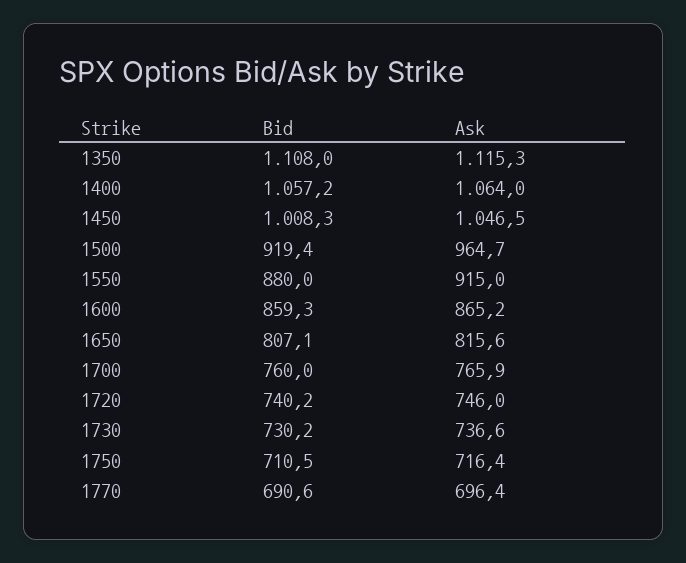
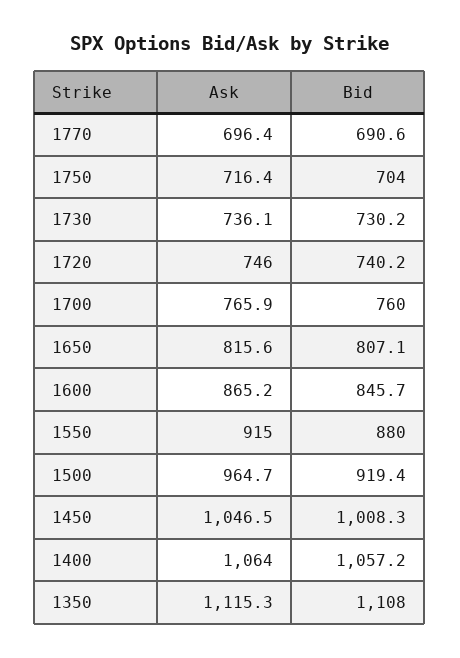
  {
    "Bid": {
      "1350": 1108,
      "1400": 1057.2,
      "1450": 1008.3,
      "1500": 919.4,
      "1550": 880,
-     "1600": 859.3,
+     "1600": 845.7,
      "1650": 807.1,
      "1700": 760,
      "1720": 740.2,
      "1730": 730.2,
-     "1750": 710.5,
+     "1750": 704,
      "1770": 690.6
    },
    "Ask": {
      "1350": 1115.3,
      "1400": 1064,
      "1450": 1046.5,
      "1500": 964.7,
      "1550": 915,
      "1600": 865.2,
      "1650": 815.6,
      "1700": 765.9,
      "1720": 746,
-     "1730": 736.6,
+     "1730": 736.1,
      "1750": 716.4,
      "1770": 696.4
    }
  }

